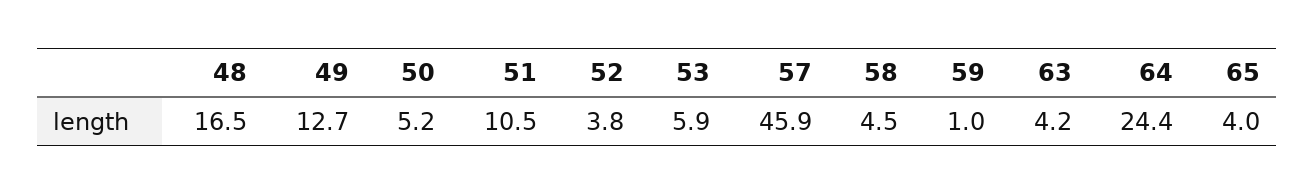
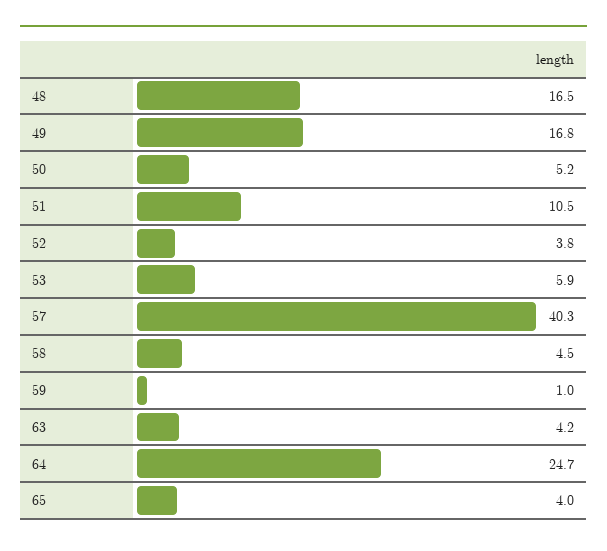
  {
    "48": 16.5,
-   "49": 12.7,
+   "49": 16.8,
    "50": 5.2,
    "51": 10.5,
    "52": 3.8,
    "53": 5.9,
-   "57": 45.9,
+   "57": 40.3,
    "58": 4.5,
    "59": 1,
    "63": 4.2,
-   "64": 24.4,
+   "64": 24.7,
    "65": 4
  }

